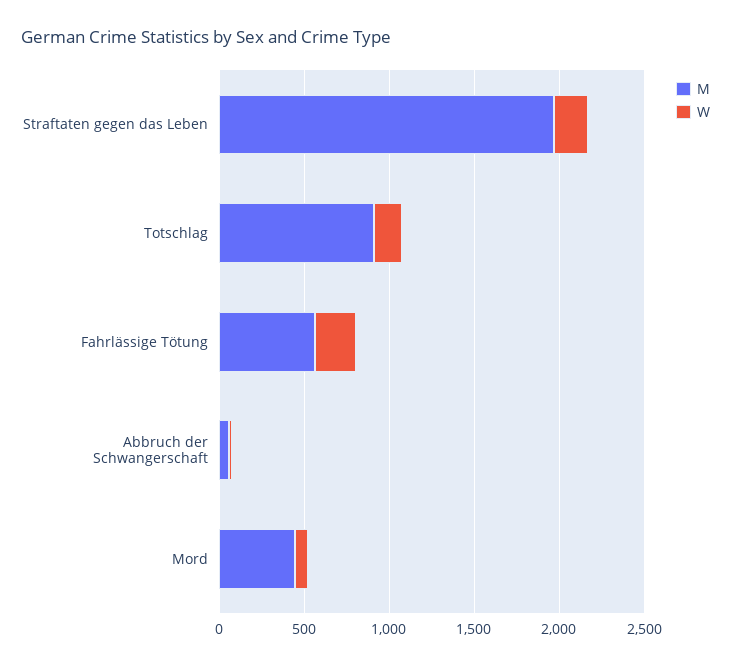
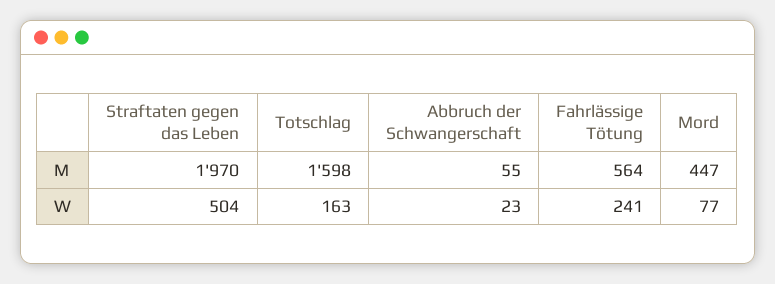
  {
    "M": {
      "Straftaten gegen das Leben": 1970,
-     "Totschlag": 900,
+     "Totschlag": 1598,
      "Fahrlässige Tötung": 564,
      "Abbruch der Schwangerschaft": 55,
      "Mord": 447
    },
    "W": {
-     "Straftaten gegen das Leben": 200,
+     "Straftaten gegen das Leben": 504,
      "Totschlag": 163,
      "Fahrlässige Tötung": 241,
      "Abbruch der Schwangerschaft": 23,
      "Mord": 77
    }
  }

